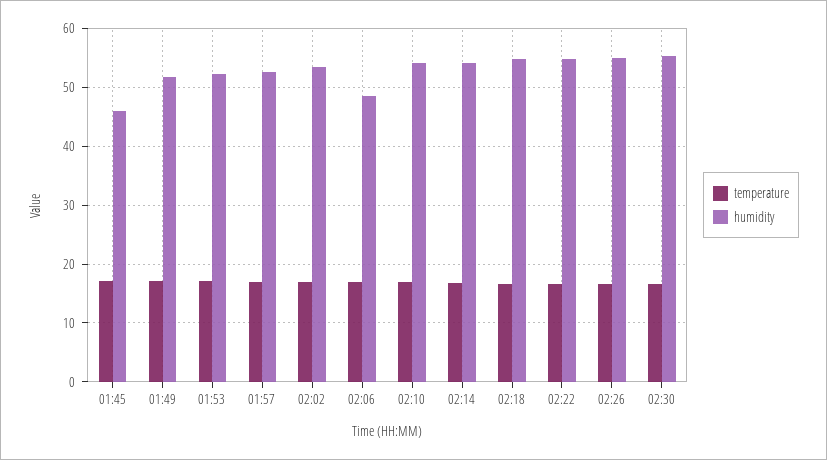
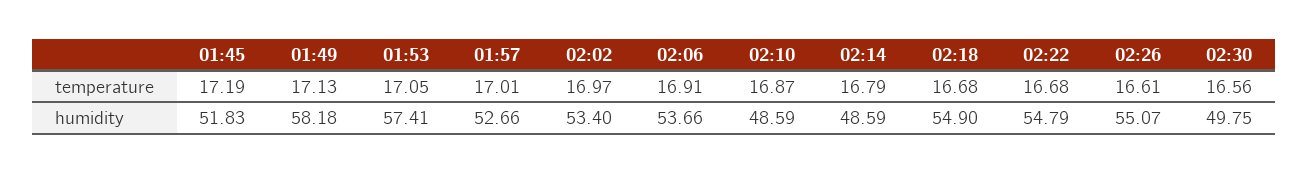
  {
    "temperature": {
      "01:45": 17.19,
      "01:49": 17.13,
      "01:53": 17.05,
      "01:57": 17.01,
      "02:02": 16.97,
      "02:06": 16.91,
      "02:10": 16.87,
      "02:14": 16.79,
      "02:18": 16.68,
      "02:22": 16.68,
      "02:26": 16.61,
      "02:30": 16.56
    },
    "humidity": {
-     "01:45": 46,
+     "01:45": 51.83,
-     "01:49": 52,
+     "01:49": 58.18,
-     "01:53": 52,
+     "01:53": 57.41,
      "01:57": 52.66,
      "02:02": 53.4,
-     "02:06": 48,
+     "02:06": 53.66,
-     "02:10": 54,
+     "02:10": 48.59,
-     "02:14": 54,
+     "02:14": 48.59,
      "02:18": 54.9,
      "02:22": 54.79,
      "02:26": 55.07,
-     "02:30": 56
+     "02:30": 49.75
    }
  }

